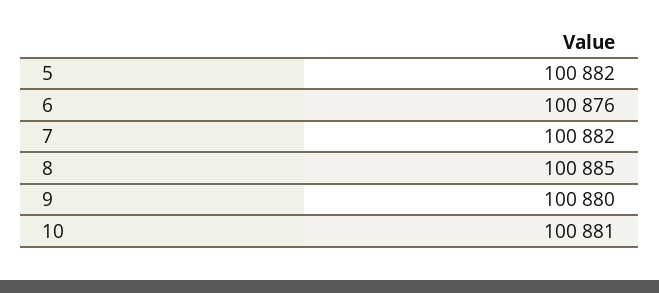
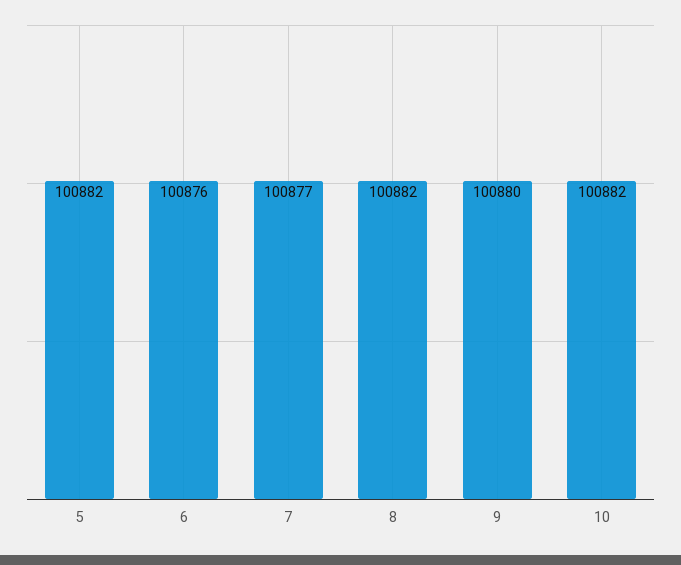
  {
    "5": 100882,
    "6": 100876,
-   "7": 100882,
+   "7": 100877,
-   "8": 100885,
+   "8": 100882,
    "9": 100880,
-   "10": 100881
+   "10": 100882
  }

